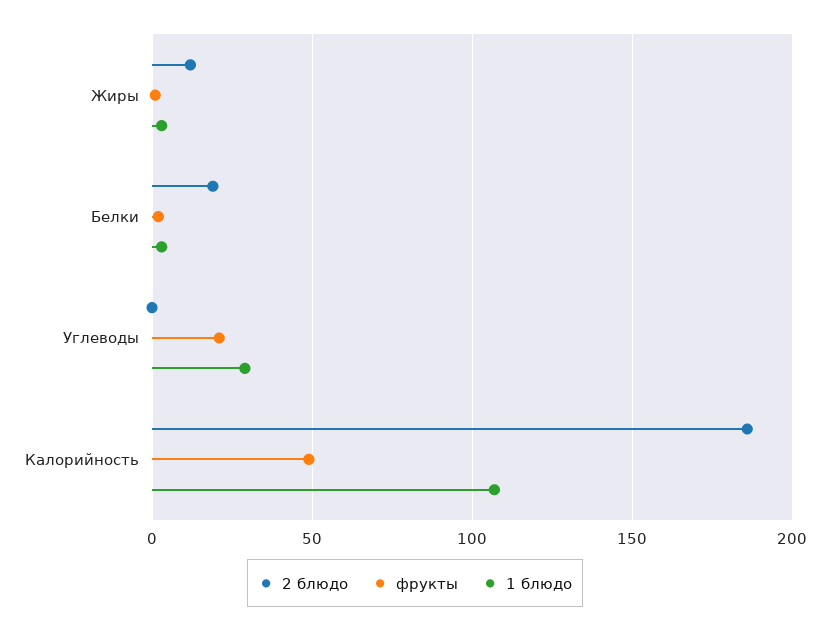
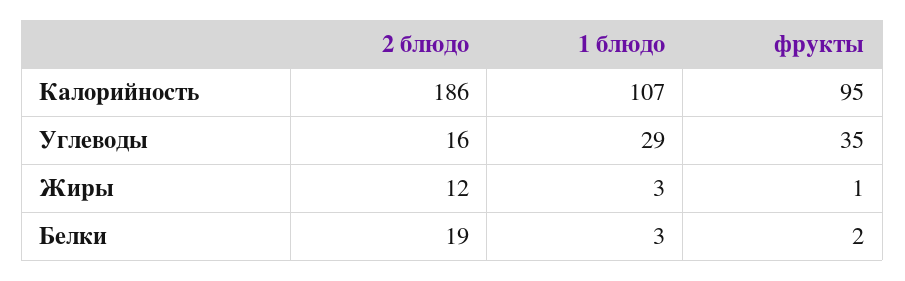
  {
    "2 блюдо": {
      "Жиры": 12,
      "Белки": 19,
-     "Углеводы": 0,
+     "Углеводы": 16,
      "Калорийность": 186
    },
    "фрукты": {
      "Жиры": 1,
      "Белки": 2,
-     "Углеводы": 20,
+     "Углеводы": 35,
-     "Калорийность": 50
+     "Калорийность": 95
    },
    "1 блюдо": {
      "Жиры": 3,
      "Белки": 3,
      "Углеводы": 29,
      "Калорийность": 107
    }
  }

